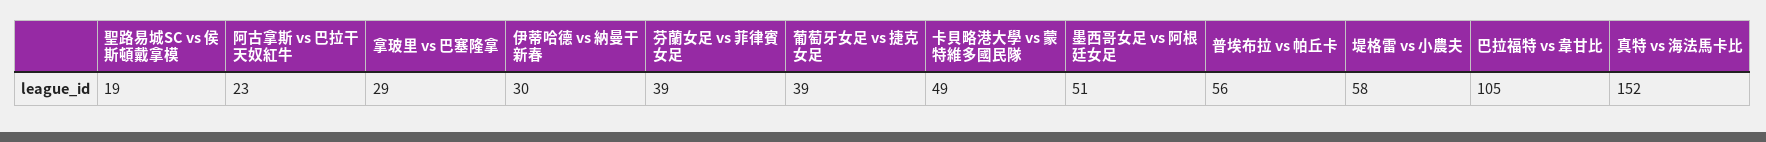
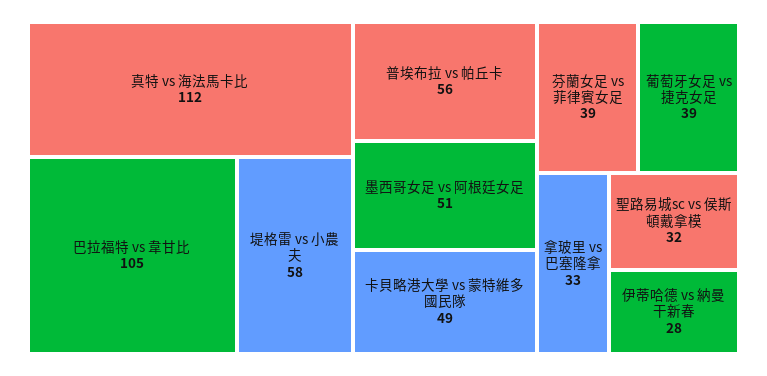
  {
-   "聖路易城SC vs 侯斯頓戴拿模": 19,
+   "聖路易城SC vs 侯斯頓戴拿模": 32,
-   "阿古拿斯 vs 巴拉干天奴紅牛": 23,
-   "拿玻里 vs 巴塞隆拿": 29,
+   "拿玻里 vs 巴塞隆拿": 33,
-   "伊蒂哈德 vs 納曼干新春": 30,
+   "伊蒂哈德 vs 納曼干新春": 28,
    "芬蘭女足 vs 菲律賓女足": 39,
    "葡萄牙女足 vs 捷克女足": 39,
    "卡貝略港大學 vs 蒙特維多國民隊": 49,
    "墨西哥女足 vs 阿根廷女足": 51,
    "普埃布拉 vs 帕丘卡": 56,
    "堤格雷 vs 小農夫": 58,
    "巴拉福特 vs 韋甘比": 105,
-   "真特 vs 海法馬卡比": 152
+   "真特 vs 海法馬卡比": 112
  }

